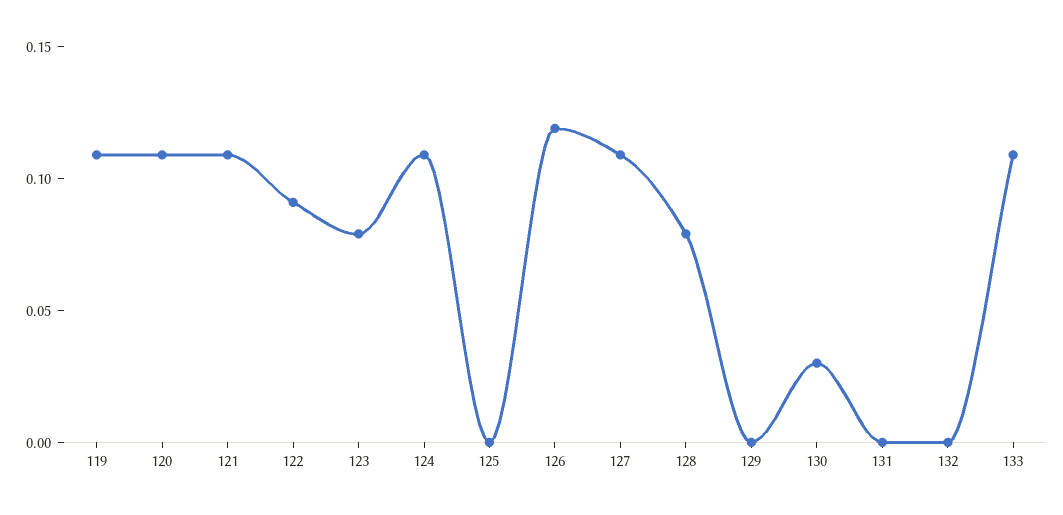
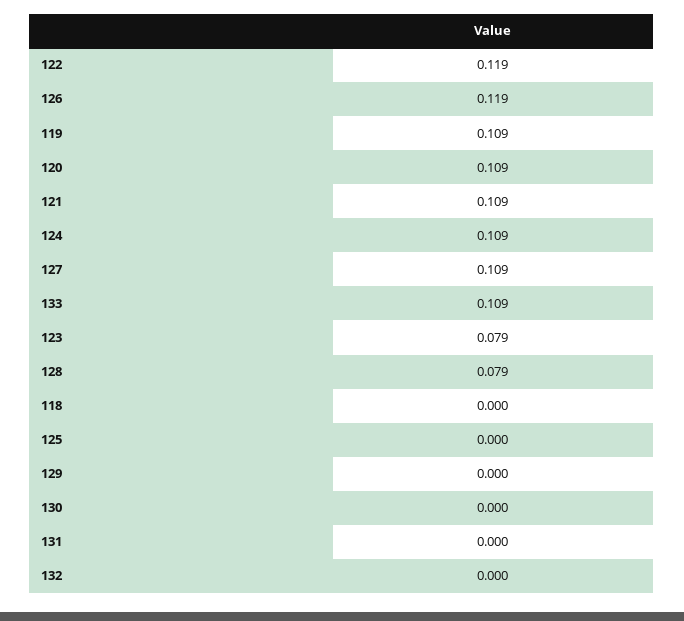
  {
    "119": 0.109,
    "120": 0.109,
    "121": 0.109,
-   "122": 0.09,
+   "122": 0.119,
    "123": 0.079,
    "124": 0.109,
    "125": 0,
    "126": 0.119,
    "127": 0.109,
    "128": 0.079,
    "129": 0,
-   "130": 0.03,
+   "130": 0,
    "131": 0,
    "132": 0,
-   "133": 0.109
+   "133": 0.109,
+   "118": 0
  }

